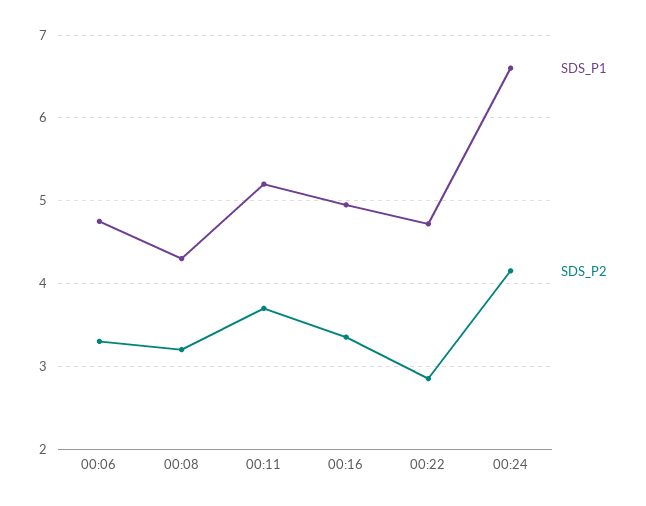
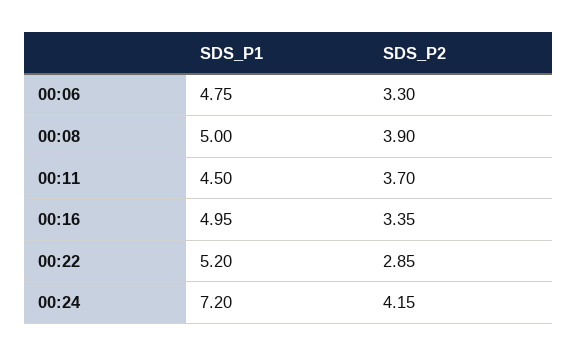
  {
    "SDS_P1": {
      "00:06": 4.75,
-     "00:08": 4.3,
+     "00:08": 5,
-     "00:11": 5.2,
+     "00:11": 4.5,
      "00:16": 4.95,
-     "00:22": 4.7,
+     "00:22": 5.2,
-     "00:24": 6.6
+     "00:24": 7.2
    },
    "SDS_P2": {
      "00:06": 3.3,
-     "00:08": 3.2,
+     "00:08": 3.9,
      "00:11": 3.7,
      "00:16": 3.35,
      "00:22": 2.85,
      "00:24": 4.15
    }
  }

